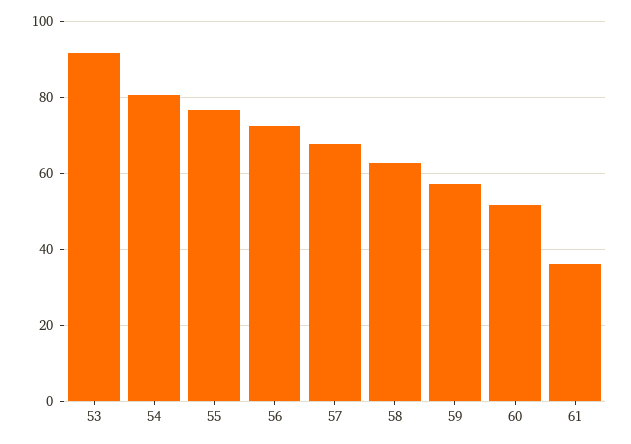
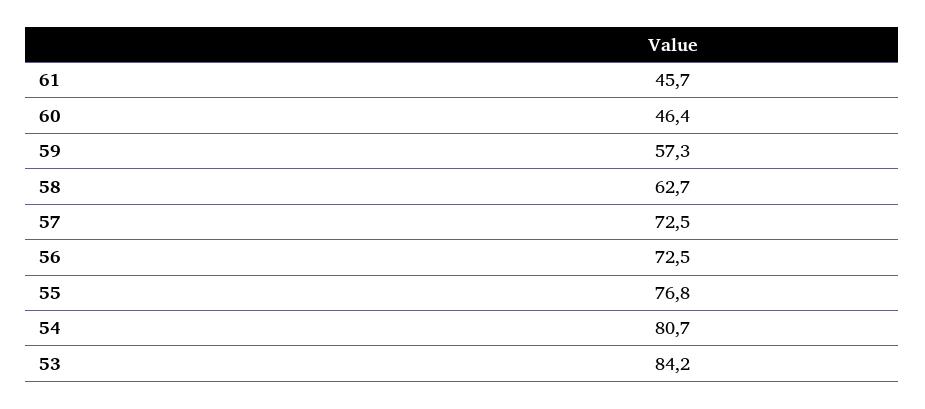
  {
-   "53": 92,
+   "53": 84.2,
    "54": 80.7,
    "55": 76.8,
    "56": 72.5,
-   "57": 68,
+   "57": 72.5,
    "58": 62.7,
    "59": 57.3,
-   "60": 52,
+   "60": 46.4,
-   "61": 36
+   "61": 45.7
  }

